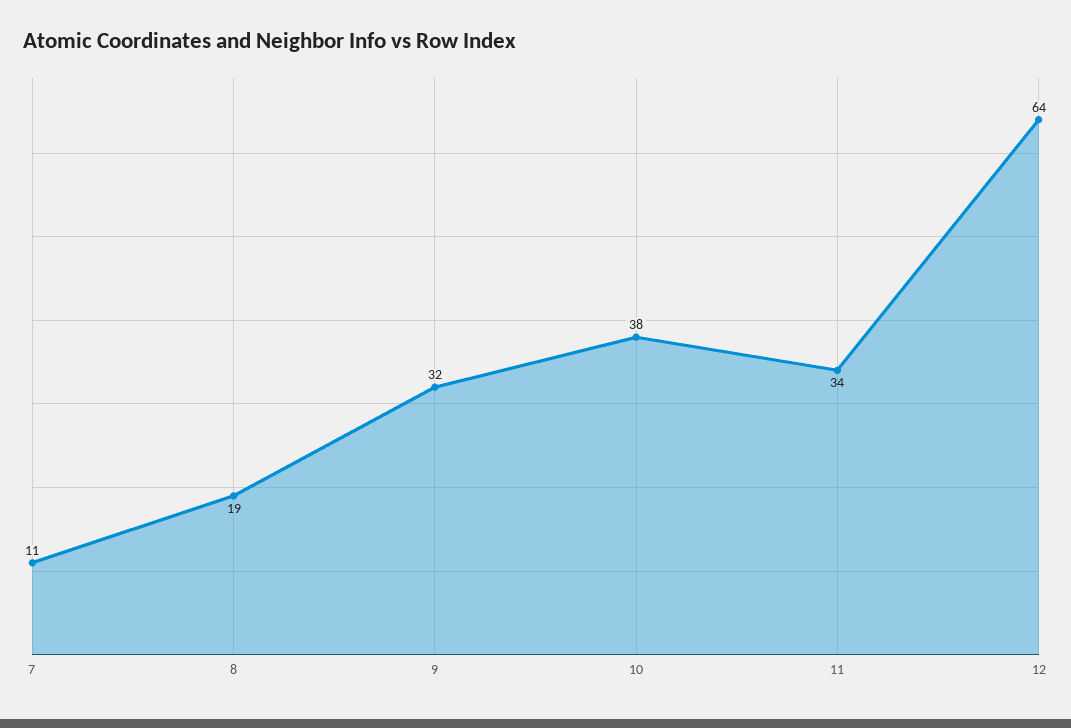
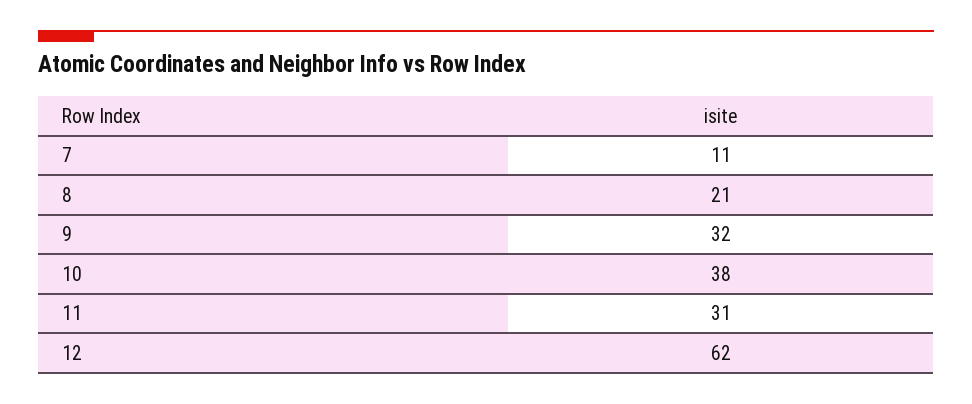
  {
    "7": 11,
-   "8": 19,
+   "8": 21,
    "9": 32,
    "10": 38,
-   "11": 34,
+   "11": 31,
-   "12": 64
+   "12": 62
  }

